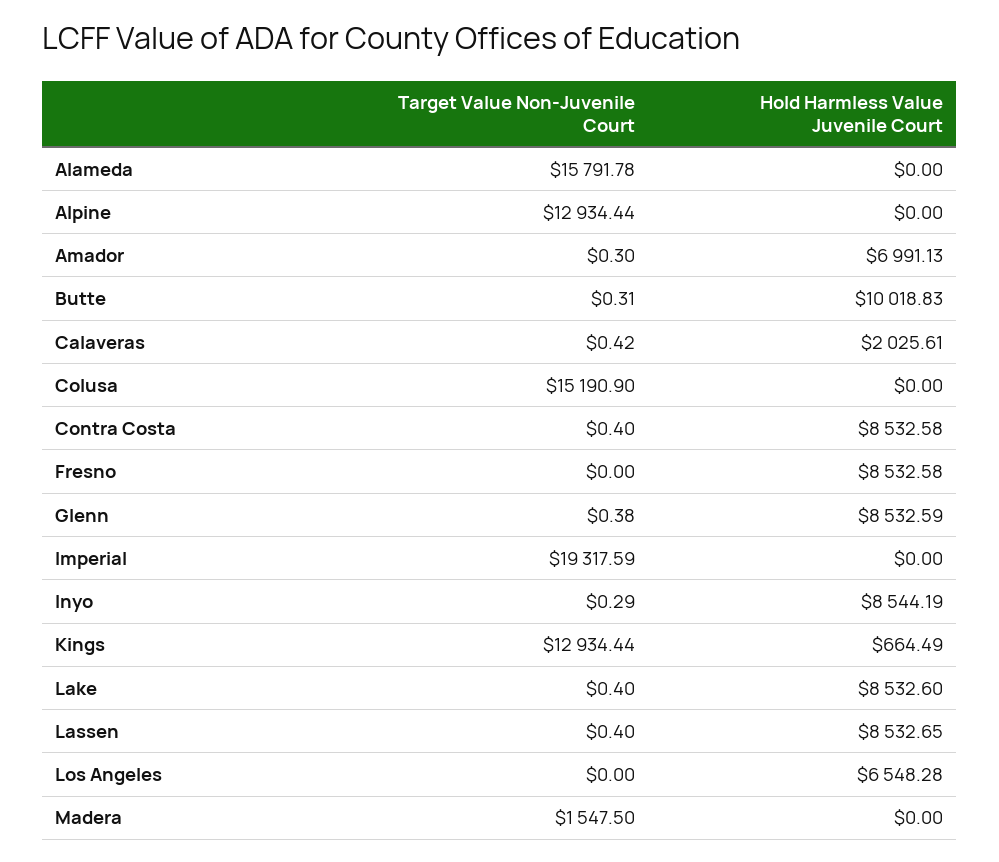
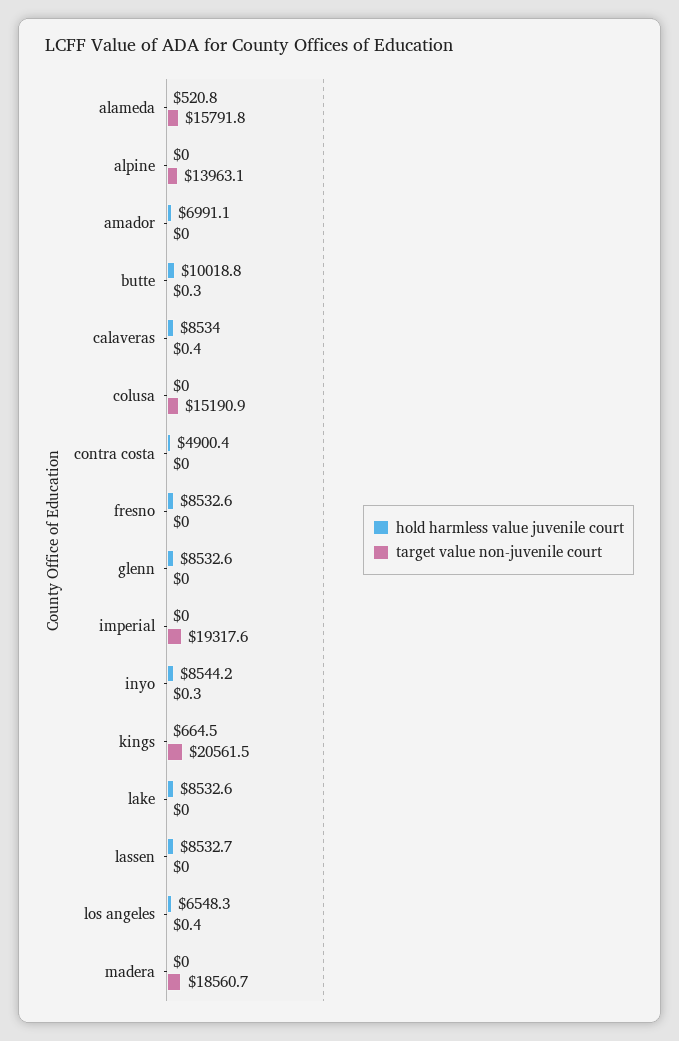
  {
    "Target Value Non-Juvenile Court": {
      "Alameda": 15791.78,
-     "Alpine": 12934.44,
+     "Alpine": 13963.1,
-     "Amador": 0.3,
+     "Amador": 0,
      "Butte": 0.31,
      "Calaveras": 0.42,
      "Colusa": 15190.9,
-     "Contra Costa": 0.4,
+     "Contra Costa": 0,
      "Fresno": 0,
-     "Glenn": 0.38,
+     "Glenn": 0,
      "Imperial": 19317.59,
      "Inyo": 0.29,
-     "Kings": 12934.44,
+     "Kings": 20561.5,
-     "Lake": 0.4,
+     "Lake": 0,
-     "Lassen": 0.4,
+     "Lassen": 0,
-     "Los Angeles": 0,
+     "Los Angeles": 0.4,
-     "Madera": 1547.5
+     "Madera": 18560.7
    },
    "Hold Harmless Value Juvenile Court": {
-     "Alameda": 0,
+     "Alameda": 520.8,
      "Alpine": 0,
      "Amador": 6991.13,
      "Butte": 10018.83,
-     "Calaveras": 2025.61,
+     "Calaveras": 8534,
      "Colusa": 0,
-     "Contra Costa": 8532.58,
+     "Contra Costa": 4900.4,
      "Fresno": 8532.58,
      "Glenn": 8532.59,
      "Imperial": 0,
      "Inyo": 8544.19,
      "Kings": 664.49,
      "Lake": 8532.6,
      "Lassen": 8532.65,
      "Los Angeles": 6548.28,
      "Madera": 0
    }
  }

